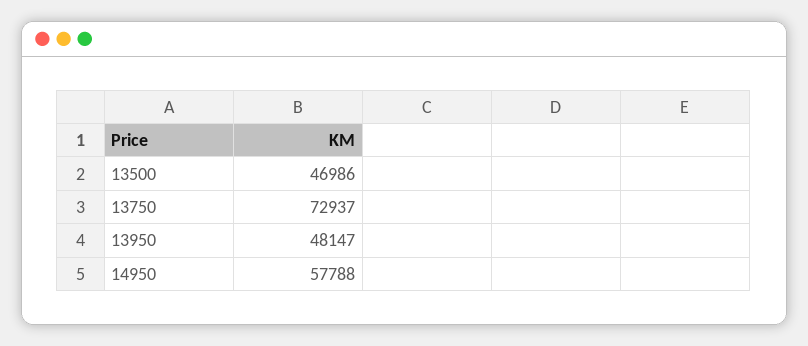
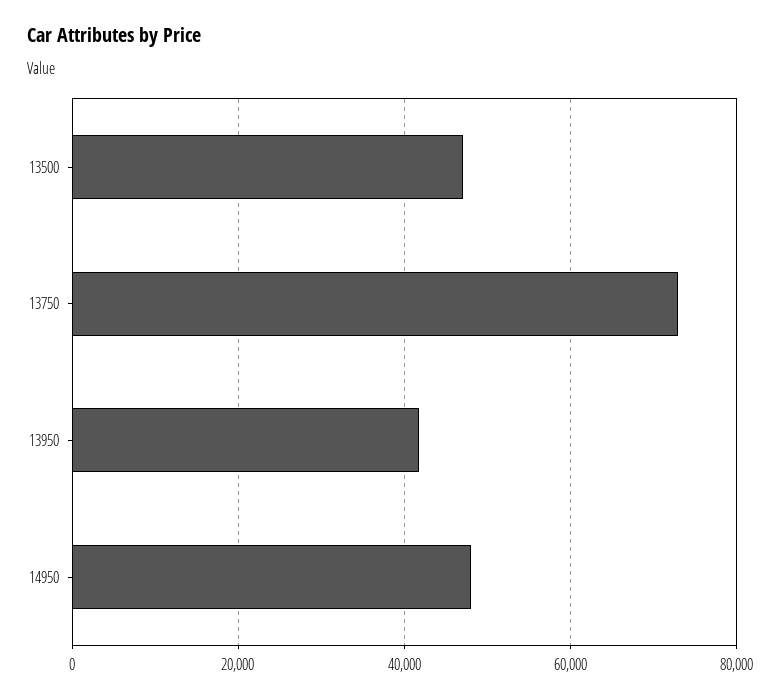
  {
    "13500": 46986,
    "13750": 72937,
-   "13950": 48147,
+   "13950": 42000,
-   "14950": 57788
+   "14950": 48000
  }

